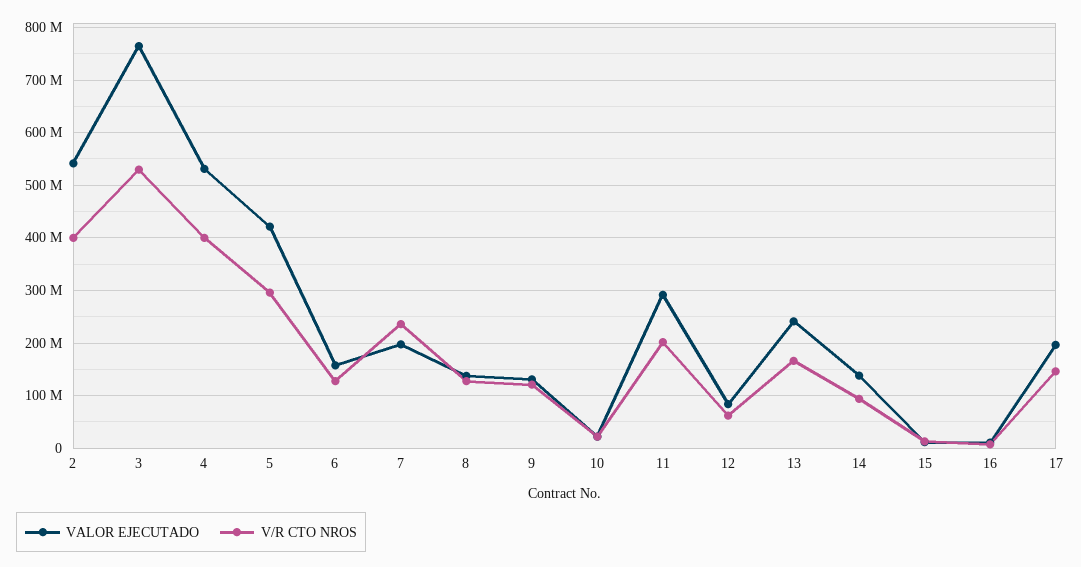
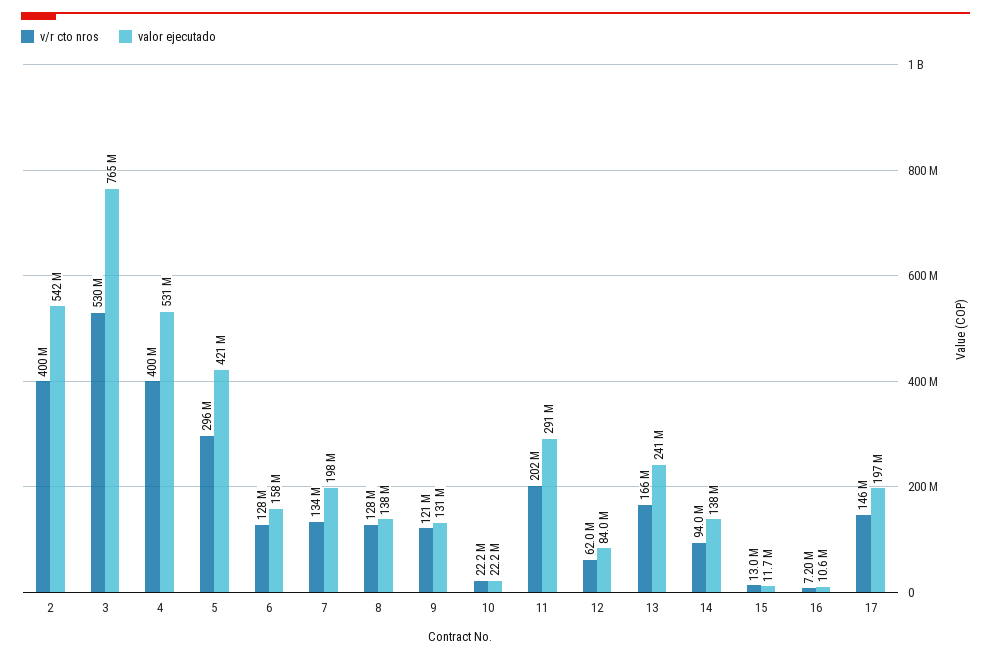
  {
    "VALOR EJECUTADO": {
      "2": 542000000,
      "3": 765000000,
      "4": 531000000,
      "5": 421000000,
      "6": 158000000,
      "7": 198000000,
      "8": 138000000,
      "9": 131000000,
      "10": 22200000,
      "11": 291000000,
      "12": 84000000,
      "13": 241000000,
      "14": 138000000,
      "15": 11700000,
      "16": 10600000,
      "17": 197000000
    },
    "V/R CTO NROS": {
      "2": 400000000,
      "3": 530000000,
      "4": 400000000,
      "5": 296000000,
      "6": 128000000,
-     "7": 240000000,
+     "7": 134000000,
      "8": 128000000,
      "9": 121000000,
      "10": 22200000,
      "11": 202000000,
      "12": 62000000,
      "13": 166000000,
      "14": 94000000,
      "15": 13000000,
      "16": 7200000,
      "17": 146000000
    }
  }

